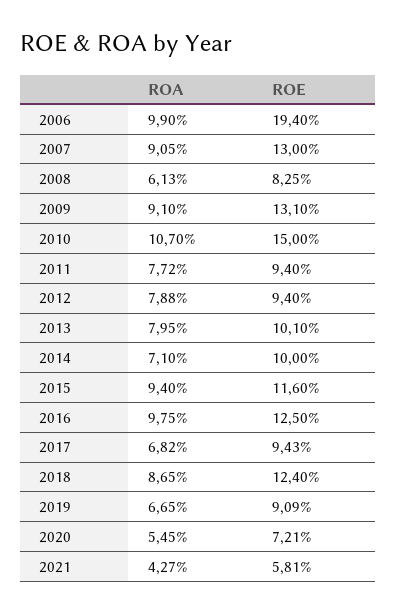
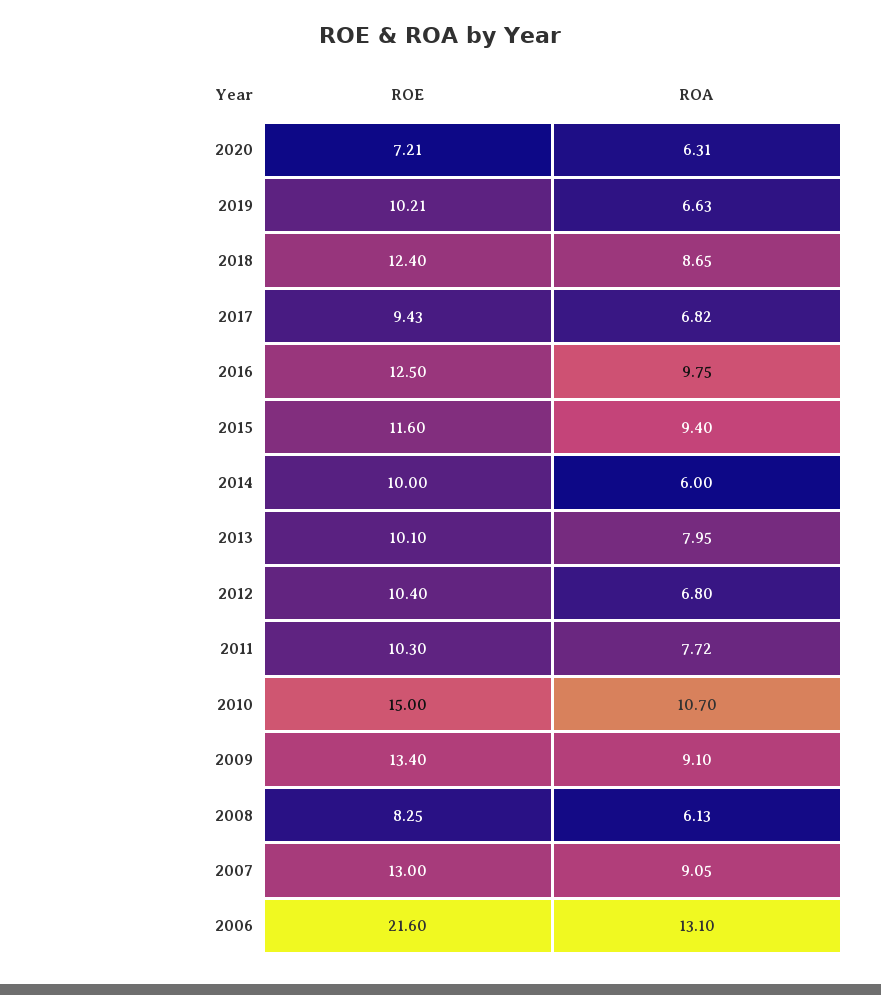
  {
    "ROA": {
-     "2006": 9.9,
+     "2006": 13.1,
      "2007": 9.05,
      "2008": 6.13,
      "2009": 9.1,
      "2010": 10.7,
      "2011": 7.72,
-     "2012": 7.88,
+     "2012": 6.8,
      "2013": 7.95,
-     "2014": 7.1,
+     "2014": 6,
      "2015": 9.4,
      "2016": 9.75,
      "2017": 6.82,
      "2018": 8.65,
-     "2019": 6.65,
+     "2019": 6.63,
-     "2020": 5.45,
+     "2020": 6.31
-     "2021": 4.27
    },
    "ROE": {
-     "2006": 19.4,
+     "2006": 21.6,
      "2007": 13,
      "2008": 8.25,
-     "2009": 13.1,
+     "2009": 13.4,
      "2010": 15,
-     "2011": 9.4,
+     "2011": 10.3,
-     "2012": 9.4,
+     "2012": 10.4,
      "2013": 10.1,
      "2014": 10,
      "2015": 11.6,
      "2016": 12.5,
      "2017": 9.43,
      "2018": 12.4,
-     "2019": 9.09,
+     "2019": 10.21,
-     "2020": 7.21,
+     "2020": 7.21
-     "2021": 5.81
    }
  }

